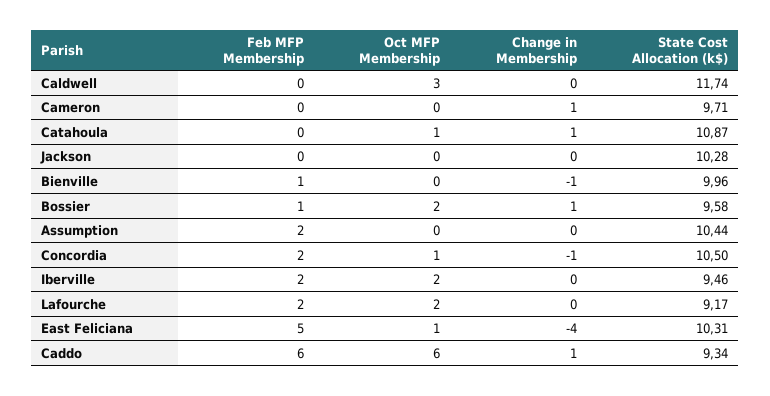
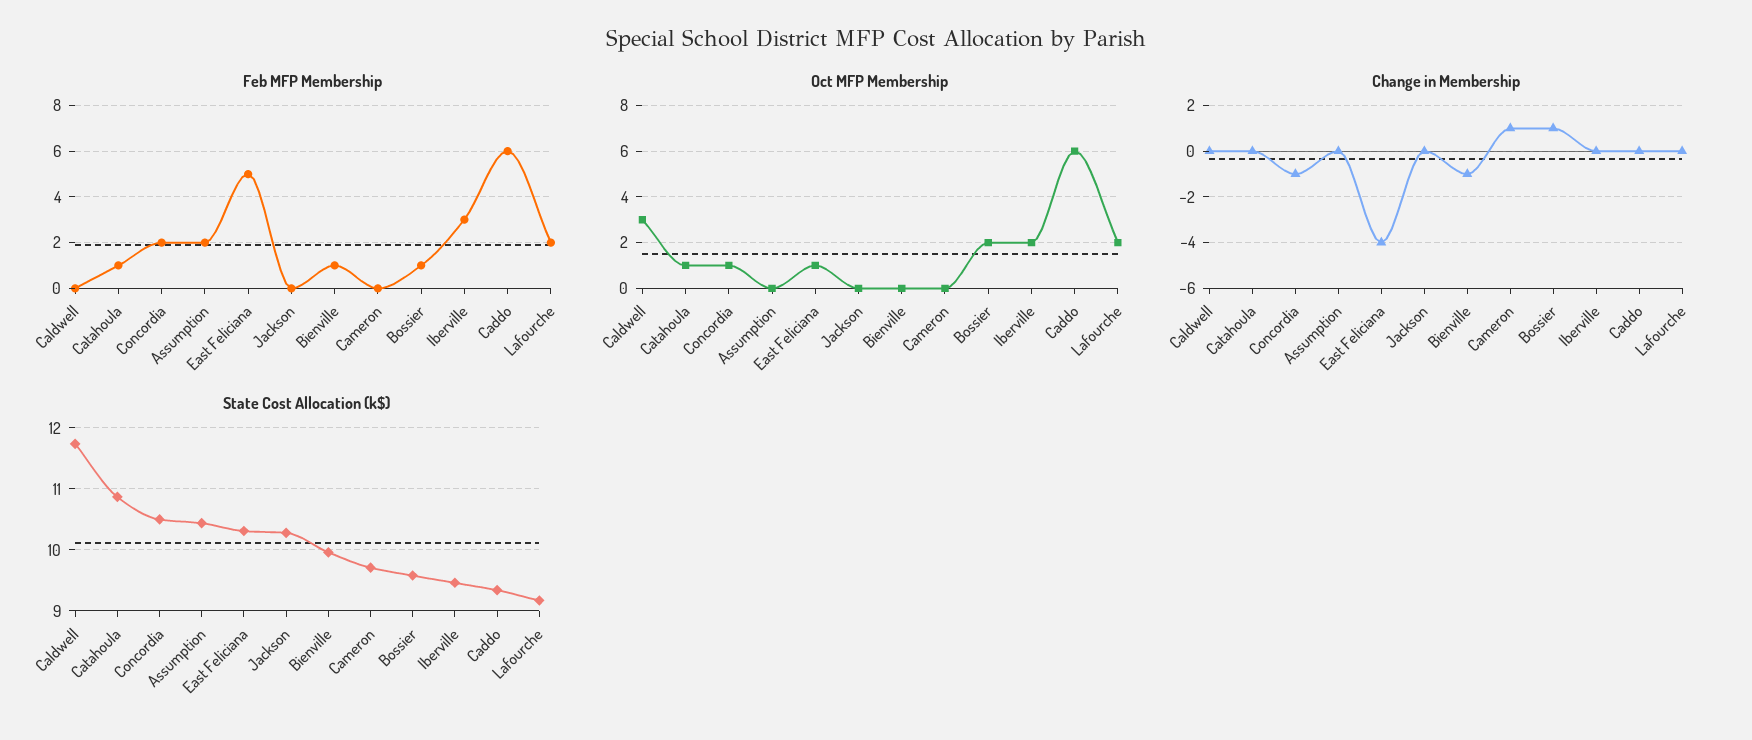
  {
    "Feb MFP Membership": {
      "Caldwell": 0,
      "Cameron": 0,
-     "Catahoula": 0,
+     "Catahoula": 1,
      "Jackson": 0,
      "Bienville": 1,
      "Bossier": 1,
      "Assumption": 2,
      "Concordia": 2,
-     "Iberville": 2,
+     "Iberville": 3,
      "Lafourche": 2,
      "East Feliciana": 5,
      "Caddo": 6
    },
    "Oct MFP Membership": {
      "Caldwell": 3,
      "Cameron": 0,
      "Catahoula": 1,
      "Jackson": 0,
      "Bienville": 0,
      "Bossier": 2,
      "Assumption": 0,
      "Concordia": 1,
      "Iberville": 2,
      "Lafourche": 2,
      "East Feliciana": 1,
      "Caddo": 6
    },
    "Change in Membership": {
      "Caldwell": 0,
      "Cameron": 1,
-     "Catahoula": 1,
+     "Catahoula": 0,
      "Jackson": 0,
      "Bienville": -1,
      "Bossier": 1,
      "Assumption": 0,
      "Concordia": -1,
      "Iberville": 0,
      "Lafourche": 0,
      "East Feliciana": -4,
-     "Caddo": 1
+     "Caddo": 0
    },
    "State Cost Allocation (k$)": {
      "Caldwell": 11.74,
      "Cameron": 9.71,
      "Catahoula": 10.87,
      "Jackson": 10.28,
      "Bienville": 9.96,
      "Bossier": 9.58,
      "Assumption": 10.44,
      "Concordia": 10.5,
      "Iberville": 9.46,
      "Lafourche": 9.17,
      "East Feliciana": 10.31,
      "Caddo": 9.34
    }
  }

